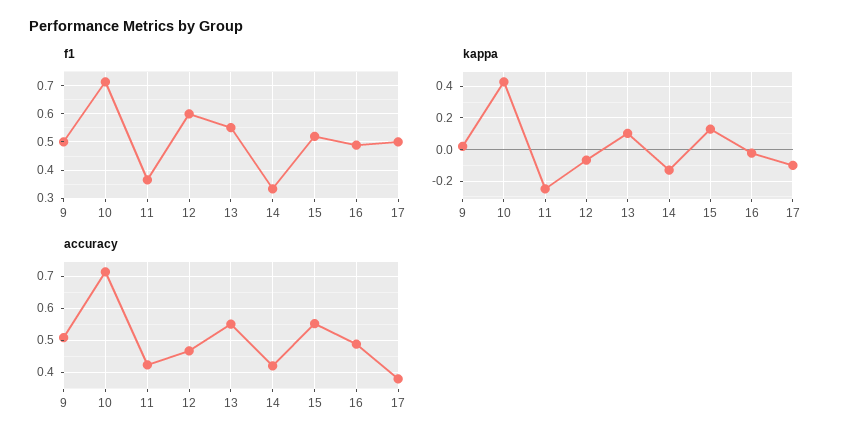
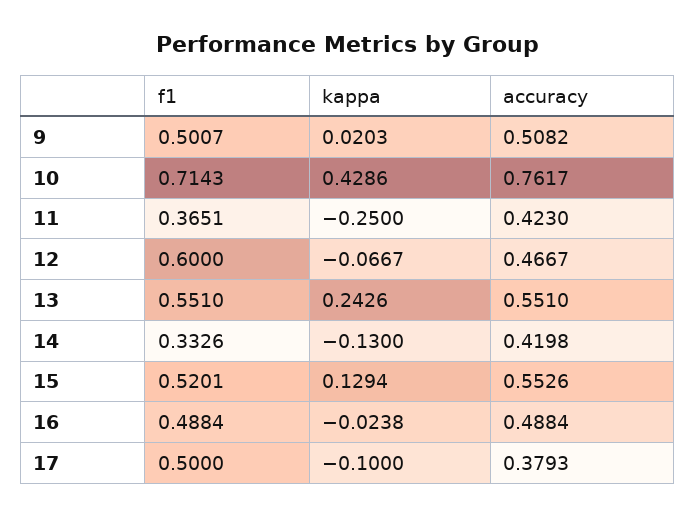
  {
    "f1": {
      "9": 0.5007,
      "10": 0.7143,
      "11": 0.3651,
      "12": 0.6,
      "13": 0.551,
      "14": 0.3326,
      "15": 0.5201,
      "16": 0.4884,
      "17": 0.5
    },
    "kappa": {
      "9": 0.0203,
      "10": 0.4286,
      "11": -0.25,
      "12": -0.0667,
-     "13": 0.1,
+     "13": 0.2426,
      "14": -0.13,
      "15": 0.1294,
      "16": -0.0238,
      "17": -0.1
    },
    "accuracy": {
      "9": 0.5082,
-     "10": 0.72,
+     "10": 0.7617,
      "11": 0.423,
      "12": 0.4667,
      "13": 0.551,
      "14": 0.4198,
      "15": 0.5526,
      "16": 0.4884,
      "17": 0.3793
    }
  }

